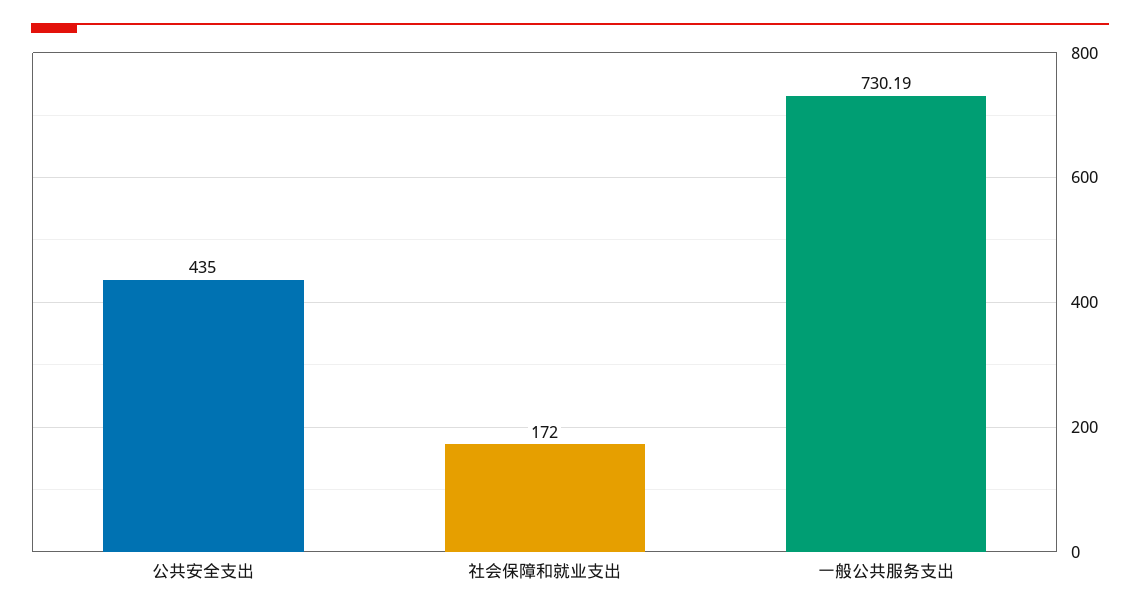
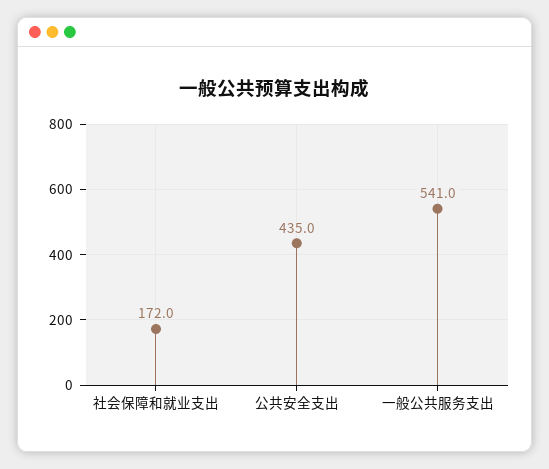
  {
    "公共安全支出": 435,
    "社会保障和就业支出": 172,
-   "一般公共服务支出": 730.19
+   "一般公共服务支出": 541
  }

